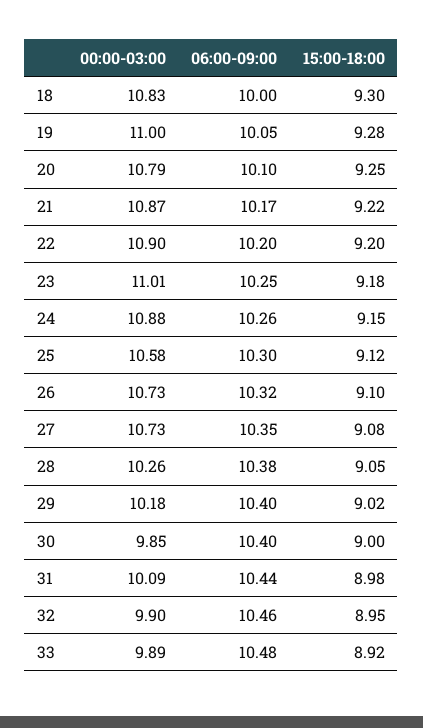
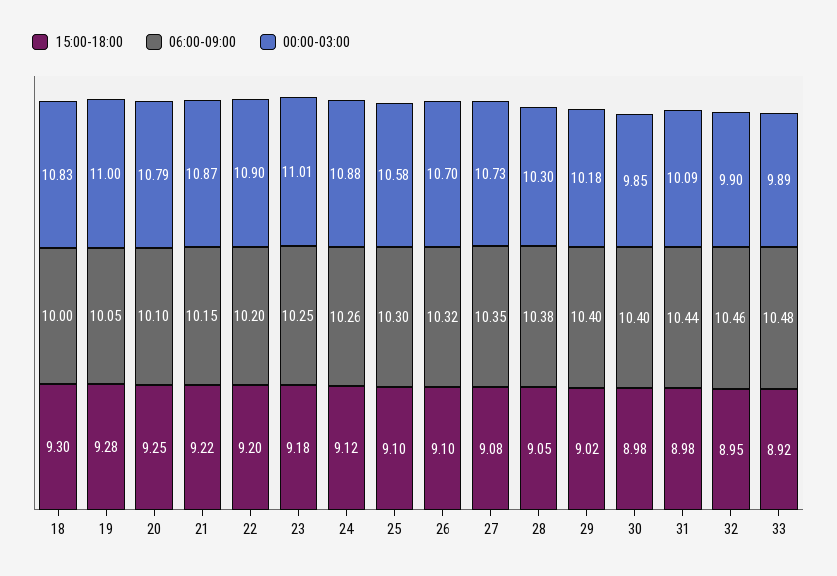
  {
    "00:00-03:00": {
      "18": 10.83,
      "19": 11,
      "20": 10.79,
      "21": 10.87,
      "22": 10.9,
      "23": 11.01,
      "24": 10.88,
      "25": 10.58,
-     "26": 10.73,
+     "26": 10.7,
      "27": 10.73,
-     "28": 10.26,
+     "28": 10.3,
      "29": 10.18,
      "30": 9.85,
      "31": 10.09,
      "32": 9.9,
      "33": 9.89
    },
    "06:00-09:00": {
      "18": 10,
      "19": 10.05,
      "20": 10.1,
-     "21": 10.17,
+     "21": 10.15,
      "22": 10.2,
      "23": 10.25,
      "24": 10.26,
      "25": 10.3,
      "26": 10.32,
      "27": 10.35,
      "28": 10.38,
      "29": 10.4,
      "30": 10.4,
      "31": 10.44,
      "32": 10.46,
      "33": 10.48
    },
    "15:00-18:00": {
      "18": 9.3,
      "19": 9.28,
      "20": 9.25,
      "21": 9.22,
      "22": 9.2,
      "23": 9.18,
-     "24": 9.15,
+     "24": 9.12,
-     "25": 9.12,
+     "25": 9.1,
      "26": 9.1,
      "27": 9.08,
      "28": 9.05,
      "29": 9.02,
-     "30": 9,
+     "30": 8.98,
      "31": 8.98,
      "32": 8.95,
      "33": 8.92
    }
  }

